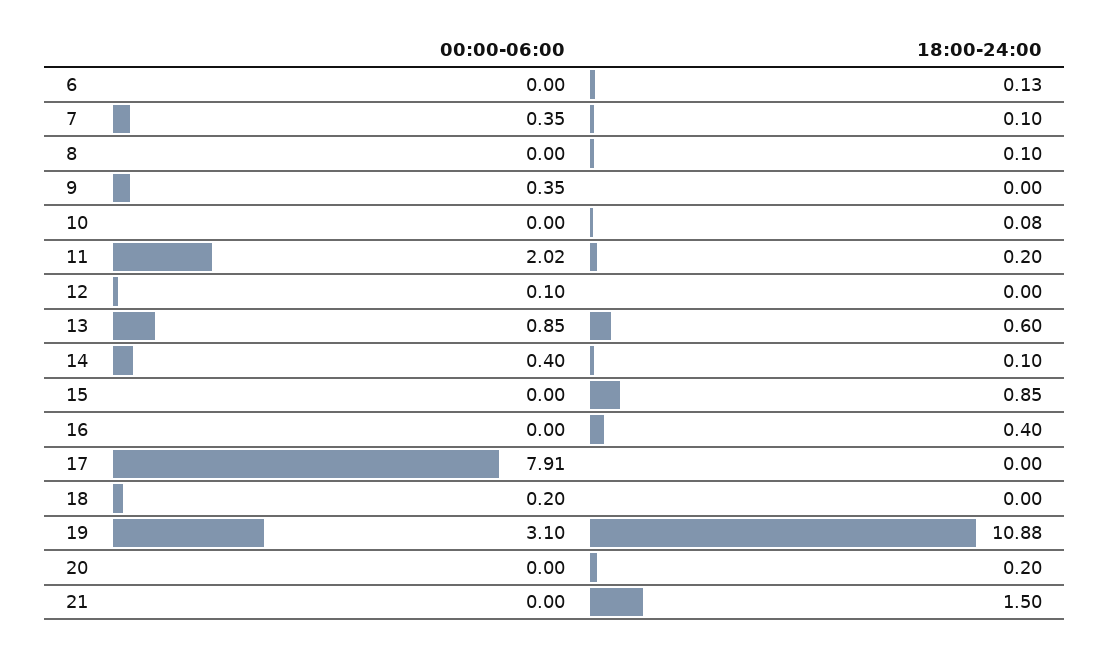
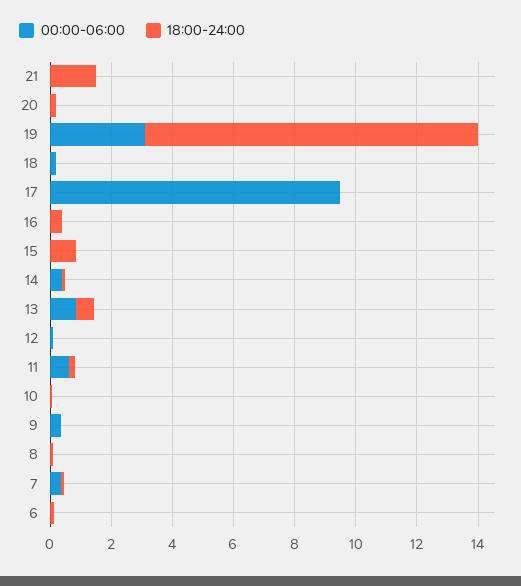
  {
    "00:00-06:00": {
      "6": 0,
      "7": 0.35,
      "8": 0,
      "9": 0.35,
      "10": 0,
-     "11": 2.02,
+     "11": 0.5,
      "12": 0.1,
      "13": 0.85,
      "14": 0.4,
      "15": 0,
      "16": 0,
-     "17": 7.91,
+     "17": 9.5,
      "18": 0.2,
      "19": 3.1,
      "20": 0,
      "21": 0
    },
    "18:00-24:00": {
      "6": 0.13,
      "7": 0.1,
      "8": 0.1,
      "9": 0,
      "10": 0.08,
      "11": 0.2,
      "12": 0,
      "13": 0.6,
      "14": 0.1,
      "15": 0.85,
      "16": 0.4,
      "17": 0,
      "18": 0,
      "19": 10.88,
      "20": 0.2,
      "21": 1.5
    }
  }

